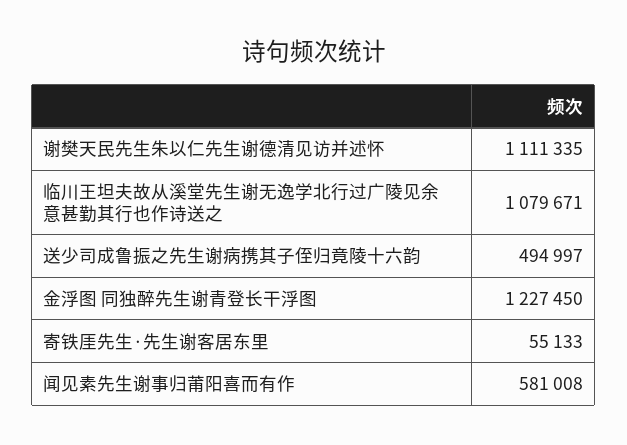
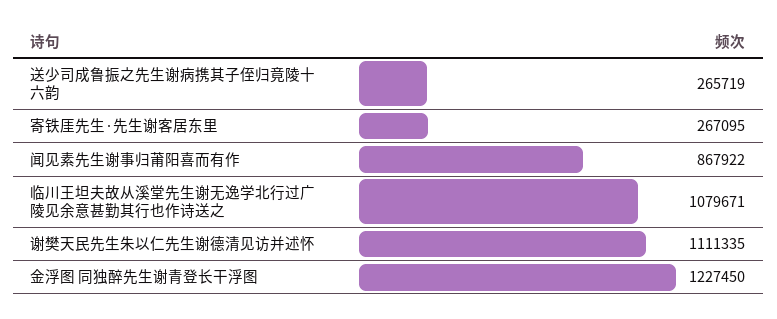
  {
    "谢樊天民先生朱以仁先生谢德清见访并述怀": 1111335,
    "临川王坦夫故从溪堂先生谢无逸学北行过广陵见余意甚勤其行也作诗送之": 1079671,
-   "送少司成鲁振之先生谢病携其子侄归竟陵十六韵": 494997,
+   "送少司成鲁振之先生谢病携其子侄归竟陵十六韵": 265719,
    "金浮图 同独醉先生谢青登长干浮图": 1227450,
-   "寄铁厓先生·先生谢客居东里": 55133,
+   "寄铁厓先生·先生谢客居东里": 267095,
-   "闻见素先生谢事归莆阳喜而有作": 581008
+   "闻见素先生谢事归莆阳喜而有作": 867922
  }

